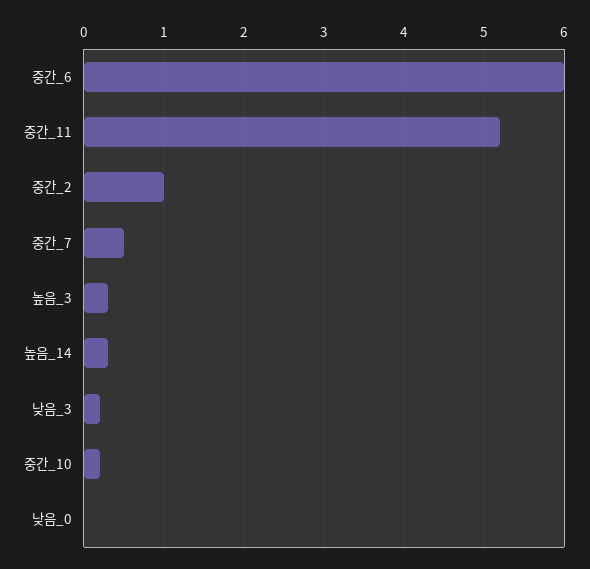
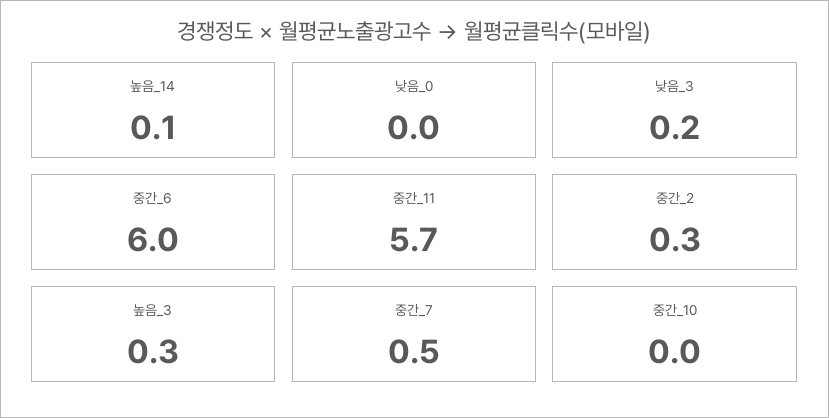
  {
    "중간_6": 6,
-   "중간_11": 5.2,
+   "중간_11": 5.7,
-   "중간_2": 1,
+   "중간_2": 0.3,
    "중간_7": 0.5,
    "높음_3": 0.3,
-   "높음_14": 0.3,
+   "높음_14": 0.1,
    "낮음_3": 0.2,
-   "중간_10": 0.2,
+   "중간_10": 0,
    "낮음_0": 0
  }

